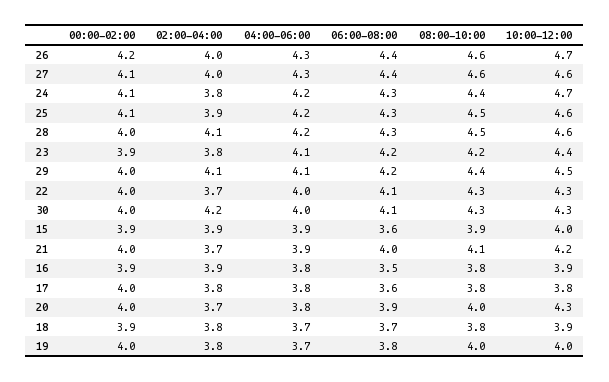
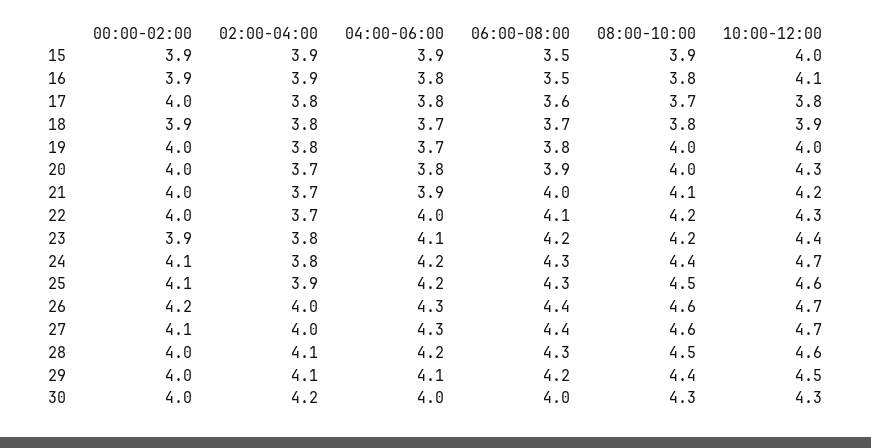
  {
    "00:00-02:00": {
      "26": 4.2,
      "27": 4.1,
      "24": 4.1,
      "25": 4.1,
      "28": 4,
      "23": 3.9,
      "29": 4,
      "22": 4,
      "30": 4,
      "15": 3.9,
      "21": 4,
      "16": 3.9,
      "17": 4,
      "20": 4,
      "18": 3.9,
      "19": 4
    },
    "02:00-04:00": {
      "26": 4,
      "27": 4,
      "24": 3.8,
      "25": 3.9,
      "28": 4.1,
      "23": 3.8,
      "29": 4.1,
      "22": 3.7,
      "30": 4.2,
      "15": 3.9,
      "21": 3.7,
      "16": 3.9,
      "17": 3.8,
      "20": 3.7,
      "18": 3.8,
      "19": 3.8
    },
    "04:00-06:00": {
      "26": 4.3,
      "27": 4.3,
      "24": 4.2,
      "25": 4.2,
      "28": 4.2,
      "23": 4.1,
      "29": 4.1,
      "22": 4,
      "30": 4,
      "15": 3.9,
      "21": 3.9,
      "16": 3.8,
      "17": 3.8,
      "20": 3.8,
      "18": 3.7,
      "19": 3.7
    },
    "06:00-08:00": {
      "26": 4.4,
      "27": 4.4,
      "24": 4.3,
      "25": 4.3,
      "28": 4.3,
      "23": 4.2,
      "29": 4.2,
      "22": 4.1,
-     "30": 4.1,
+     "30": 4,
-     "15": 3.6,
+     "15": 3.5,
      "21": 4,
      "16": 3.5,
      "17": 3.6,
      "20": 3.9,
      "18": 3.7,
      "19": 3.8
    },
    "08:00-10:00": {
      "26": 4.6,
      "27": 4.6,
      "24": 4.4,
      "25": 4.5,
      "28": 4.5,
      "23": 4.2,
      "29": 4.4,
-     "22": 4.3,
+     "22": 4.2,
      "30": 4.3,
      "15": 3.9,
      "21": 4.1,
      "16": 3.8,
-     "17": 3.8,
+     "17": 3.7,
      "20": 4,
      "18": 3.8,
      "19": 4
    },
    "10:00-12:00": {
      "26": 4.7,
-     "27": 4.6,
+     "27": 4.7,
      "24": 4.7,
      "25": 4.6,
      "28": 4.6,
      "23": 4.4,
      "29": 4.5,
      "22": 4.3,
      "30": 4.3,
      "15": 4,
      "21": 4.2,
-     "16": 3.9,
+     "16": 4.1,
      "17": 3.8,
      "20": 4.3,
      "18": 3.9,
      "19": 4
    }
  }

